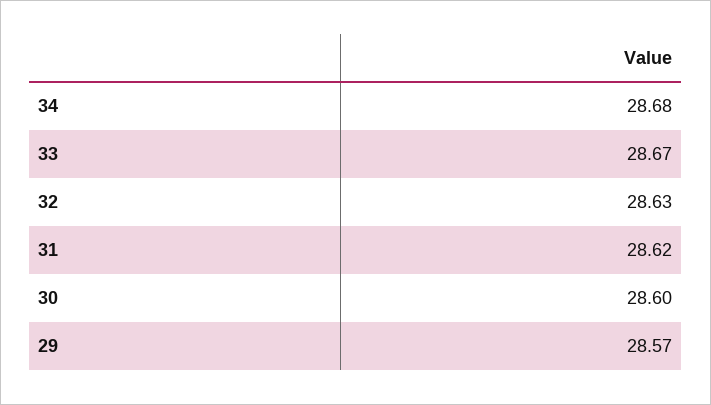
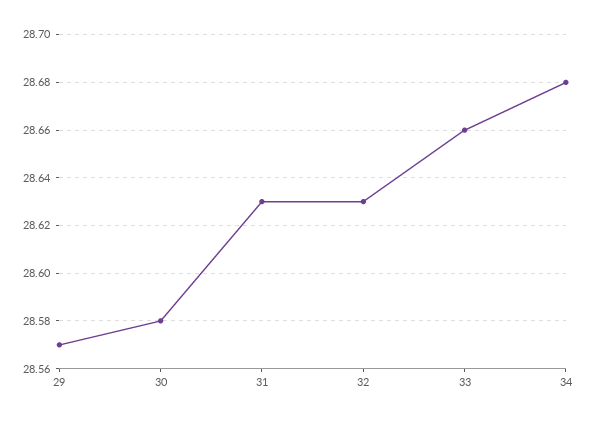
  {
    "34": 28.68,
-   "33": 28.67,
+   "33": 28.66,
    "32": 28.63,
-   "31": 28.62,
+   "31": 28.63,
-   "30": 28.6,
+   "30": 28.58,
    "29": 28.57
  }

